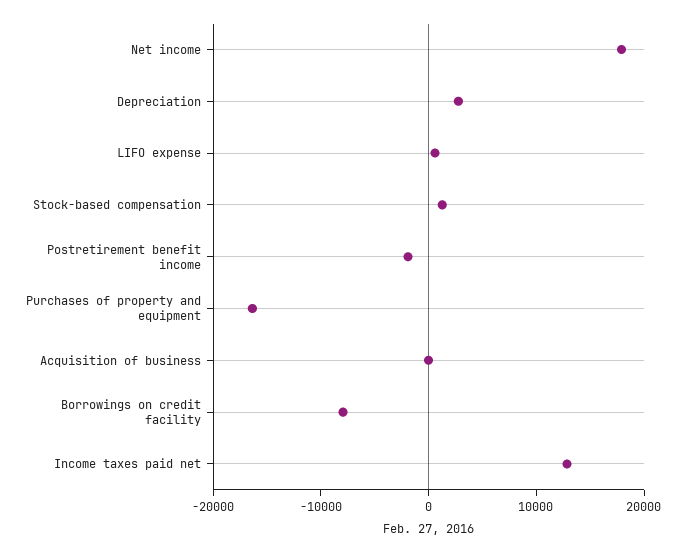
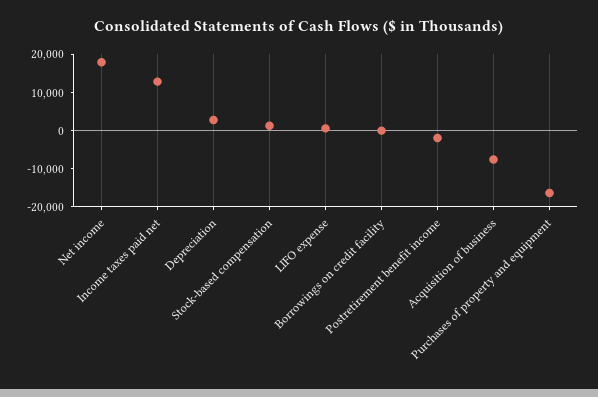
  {
    "Net income": 18000,
    "Depreciation": 2000,
    "LIFO expense": 0,
    "Stock-based compensation": 2000,
    "Postretirement benefit income": -2000,
    "Purchases of property and equipment": -16000,
-   "Acquisition of business": 0,
+   "Acquisition of business": -7500,
-   "Borrowings on credit facility": -8000,
+   "Borrowings on credit facility": 0,
    "Income taxes paid net": 12000
  }

